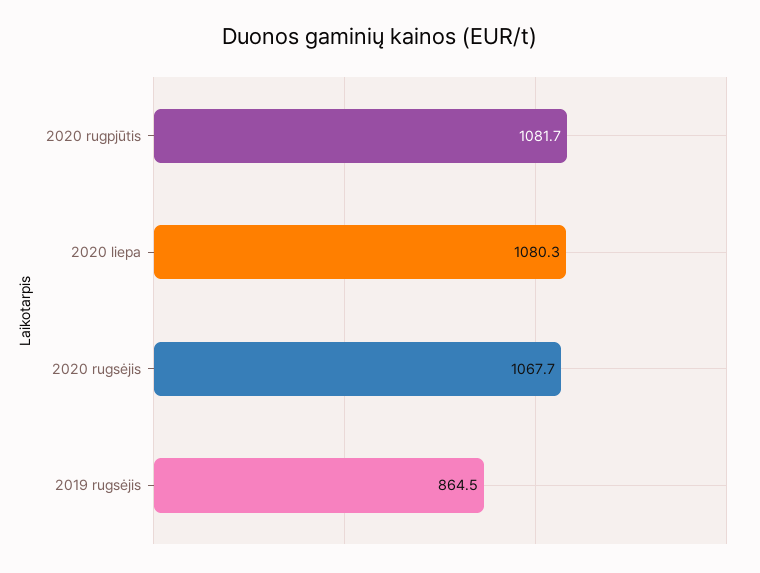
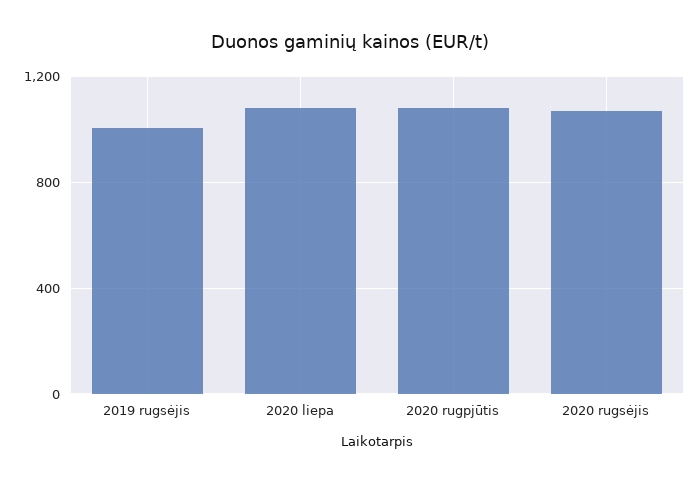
  {
    "2020 rugpjūtis": 1081.7,
    "2020 liepa": 1080.3,
    "2020 rugsėjis": 1067.7,
-   "2019 rugsėjis": 864.5
+   "2019 rugsėjis": 1000
  }

